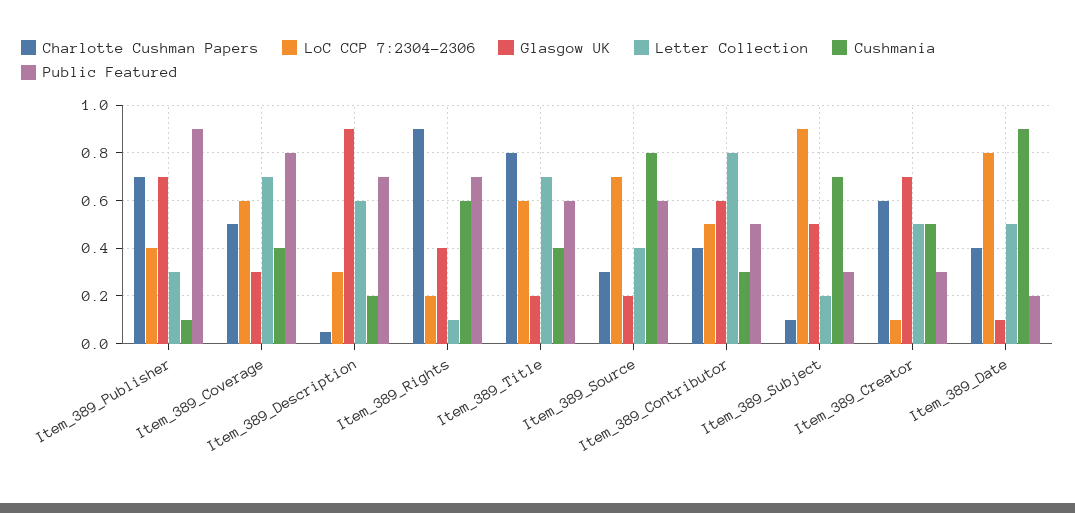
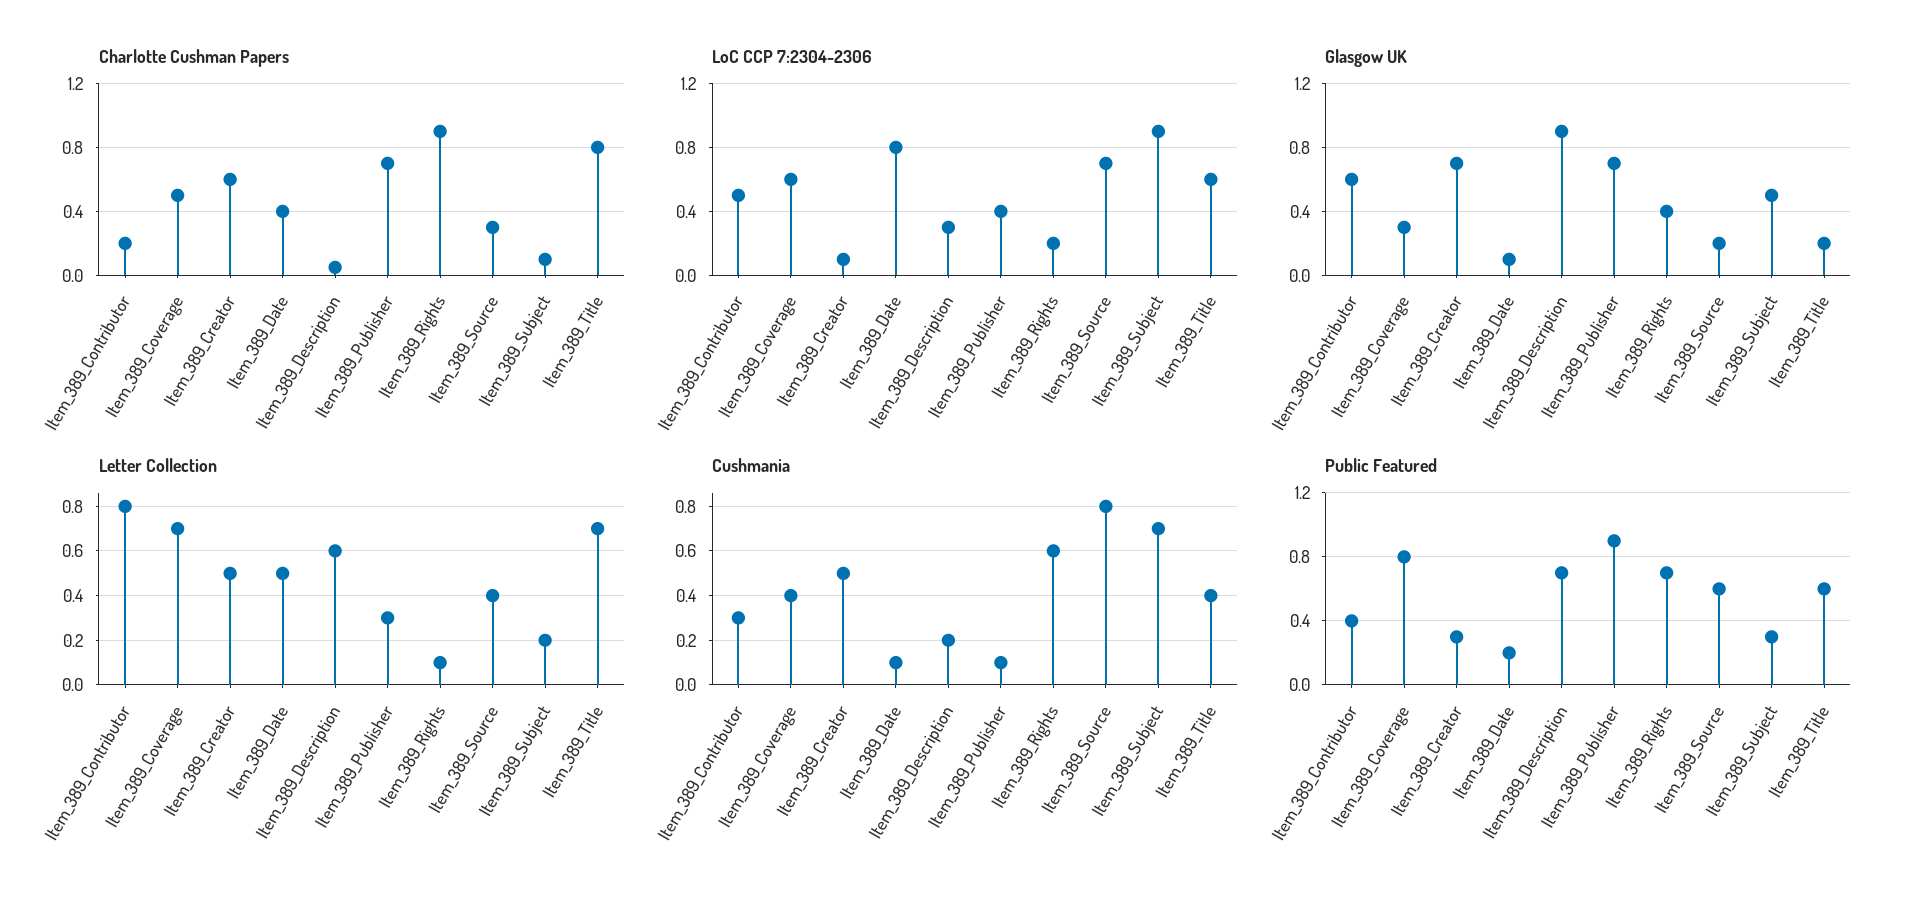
  {
    "Charlotte Cushman Papers": {
      "Item_389_Publisher": 0.7,
      "Item_389_Coverage": 0.5,
      "Item_389_Description": 0.05,
      "Item_389_Rights": 0.9,
      "Item_389_Title": 0.8,
      "Item_389_Source": 0.3,
-     "Item_389_Contributor": 0.4,
+     "Item_389_Contributor": 0.2,
      "Item_389_Subject": 0.1,
      "Item_389_Creator": 0.6,
      "Item_389_Date": 0.4
    },
    "LoC CCP 7:2304-2306": {
      "Item_389_Publisher": 0.4,
      "Item_389_Coverage": 0.6,
      "Item_389_Description": 0.3,
      "Item_389_Rights": 0.2,
      "Item_389_Title": 0.6,
      "Item_389_Source": 0.7,
      "Item_389_Contributor": 0.5,
      "Item_389_Subject": 0.9,
      "Item_389_Creator": 0.1,
      "Item_389_Date": 0.8
    },
    "Glasgow UK": {
      "Item_389_Publisher": 0.7,
      "Item_389_Coverage": 0.3,
      "Item_389_Description": 0.9,
      "Item_389_Rights": 0.4,
      "Item_389_Title": 0.2,
      "Item_389_Source": 0.2,
      "Item_389_Contributor": 0.6,
      "Item_389_Subject": 0.5,
      "Item_389_Creator": 0.7,
      "Item_389_Date": 0.1
    },
    "Letter Collection": {
      "Item_389_Publisher": 0.3,
      "Item_389_Coverage": 0.7,
      "Item_389_Description": 0.6,
      "Item_389_Rights": 0.1,
      "Item_389_Title": 0.7,
      "Item_389_Source": 0.4,
      "Item_389_Contributor": 0.8,
      "Item_389_Subject": 0.2,
      "Item_389_Creator": 0.5,
      "Item_389_Date": 0.5
    },
    "Cushmania": {
      "Item_389_Publisher": 0.1,
      "Item_389_Coverage": 0.4,
      "Item_389_Description": 0.2,
      "Item_389_Rights": 0.6,
      "Item_389_Title": 0.4,
      "Item_389_Source": 0.8,
      "Item_389_Contributor": 0.3,
      "Item_389_Subject": 0.7,
      "Item_389_Creator": 0.5,
-     "Item_389_Date": 0.9
+     "Item_389_Date": 0.1
    },
    "Public Featured": {
      "Item_389_Publisher": 0.9,
      "Item_389_Coverage": 0.8,
      "Item_389_Description": 0.7,
      "Item_389_Rights": 0.7,
      "Item_389_Title": 0.6,
      "Item_389_Source": 0.6,
-     "Item_389_Contributor": 0.5,
+     "Item_389_Contributor": 0.4,
      "Item_389_Subject": 0.3,
      "Item_389_Creator": 0.3,
      "Item_389_Date": 0.2
    }
  }

